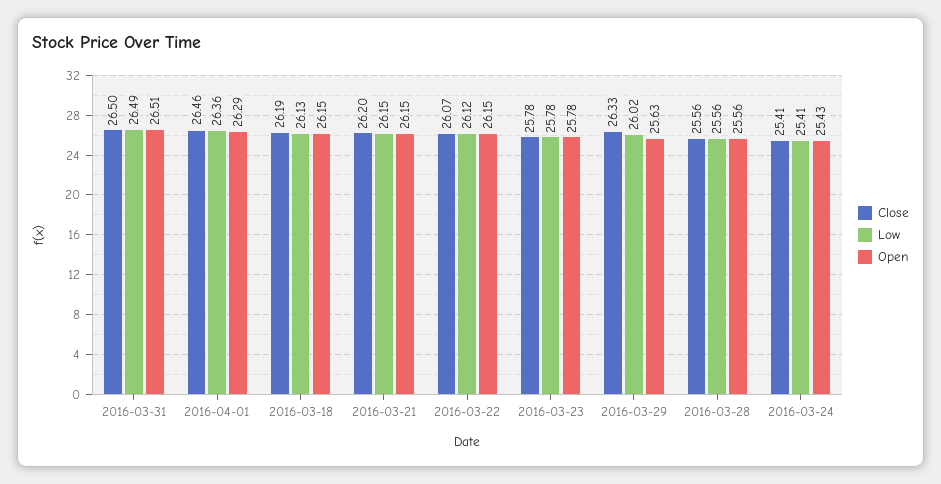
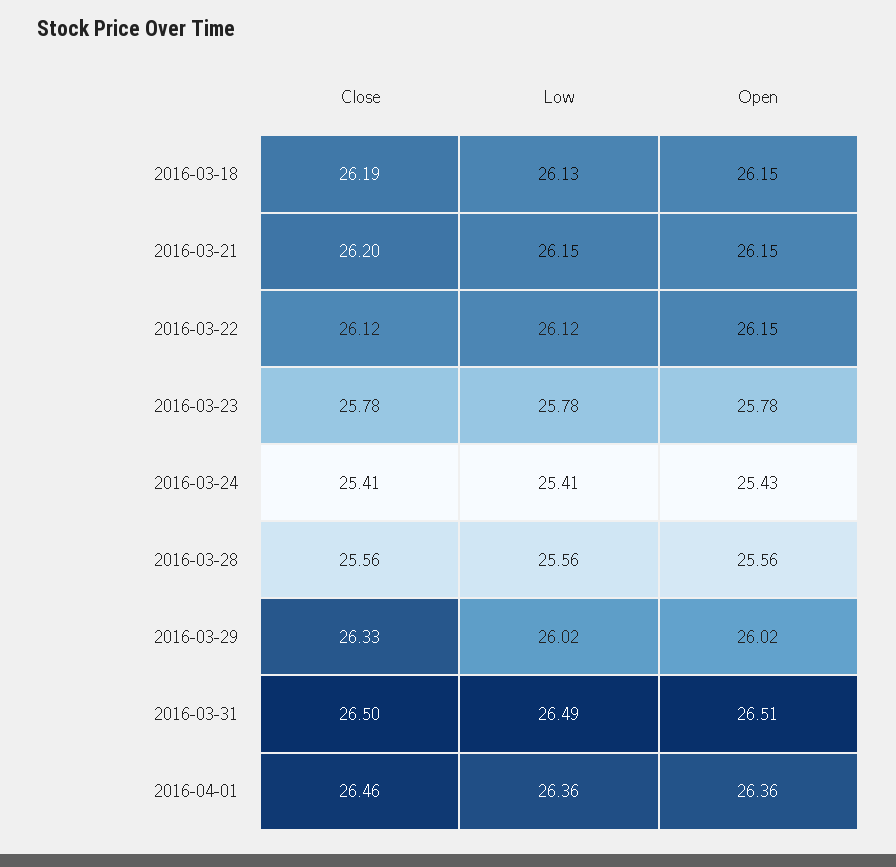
  {
    "Close": {
      "2016-03-31": 26.5,
      "2016-04-01": 26.46,
      "2016-03-18": 26.19,
      "2016-03-21": 26.2,
-     "2016-03-22": 26.07,
+     "2016-03-22": 26.12,
      "2016-03-23": 25.78,
      "2016-03-29": 26.33,
      "2016-03-28": 25.56,
      "2016-03-24": 25.41
    },
    "Low": {
      "2016-03-31": 26.49,
      "2016-04-01": 26.36,
      "2016-03-18": 26.13,
      "2016-03-21": 26.15,
      "2016-03-22": 26.12,
      "2016-03-23": 25.78,
      "2016-03-29": 26.02,
      "2016-03-28": 25.56,
      "2016-03-24": 25.41
    },
    "Open": {
      "2016-03-31": 26.51,
-     "2016-04-01": 26.29,
+     "2016-04-01": 26.36,
      "2016-03-18": 26.15,
      "2016-03-21": 26.15,
      "2016-03-22": 26.15,
      "2016-03-23": 25.78,
-     "2016-03-29": 25.63,
+     "2016-03-29": 26.02,
      "2016-03-28": 25.56,
      "2016-03-24": 25.43
    }
  }

